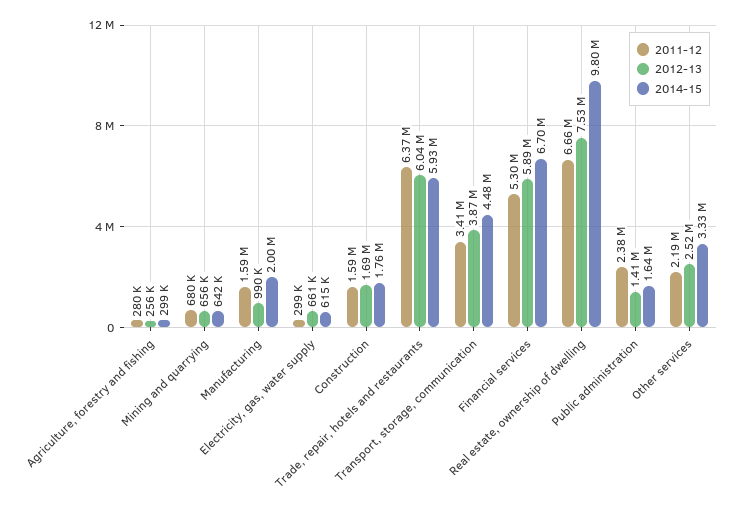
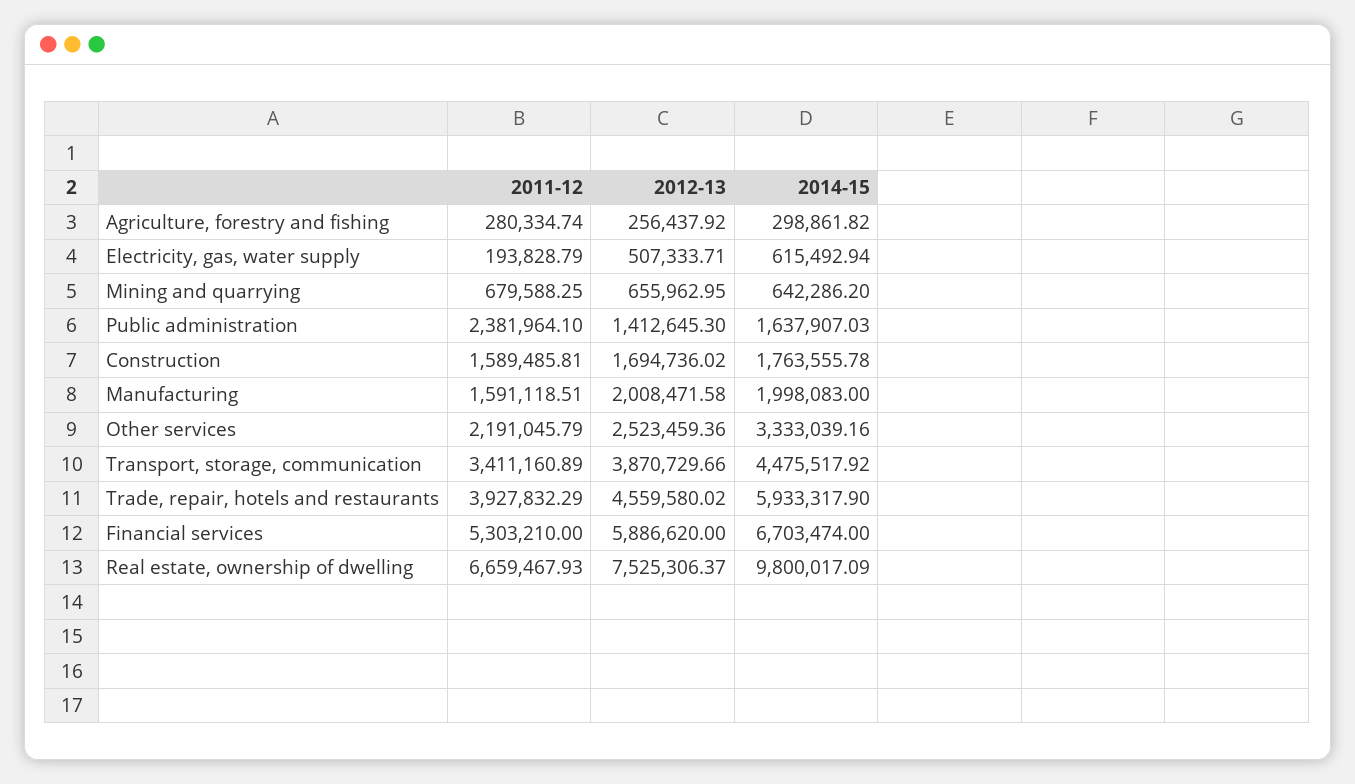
  {
    "2011-12": {
      "Agriculture, forestry and fishing": 280334.74,
      "Mining and quarrying": 679588.25,
      "Manufacturing": 1591118.51,
-     "Electricity, gas, water supply": 299000,
+     "Electricity, gas, water supply": 193828.79,
      "Construction": 1589485.81,
-     "Trade, repair, hotels and restaurants": 6370000,
+     "Trade, repair, hotels and restaurants": 3927832.29,
      "Transport, storage, communication": 3411160.89,
      "Financial services": 5303210,
      "Real estate, ownership of dwelling": 6659467.93,
      "Public administration": 2381964.1,
      "Other services": 2191045.79
    },
    "2012-13": {
      "Agriculture, forestry and fishing": 256437.92,
      "Mining and quarrying": 655962.95,
-     "Manufacturing": 990000,
+     "Manufacturing": 2008471.58,
-     "Electricity, gas, water supply": 661000,
+     "Electricity, gas, water supply": 507333.71,
      "Construction": 1694736.02,
-     "Trade, repair, hotels and restaurants": 6040000,
+     "Trade, repair, hotels and restaurants": 4559580.02,
      "Transport, storage, communication": 3870729.66,
      "Financial services": 5886620,
      "Real estate, ownership of dwelling": 7525306.37,
      "Public administration": 1412645.3,
      "Other services": 2523459.36
    },
    "2014-15": {
      "Agriculture, forestry and fishing": 298861.82,
      "Mining and quarrying": 642286.2,
      "Manufacturing": 1998083,
      "Electricity, gas, water supply": 615492.94,
      "Construction": 1763555.78,
      "Trade, repair, hotels and restaurants": 5933317.9,
      "Transport, storage, communication": 4475517.92,
      "Financial services": 6703474,
      "Real estate, ownership of dwelling": 9800017.09,
      "Public administration": 1637907.03,
      "Other services": 3333039.16
    }
  }

